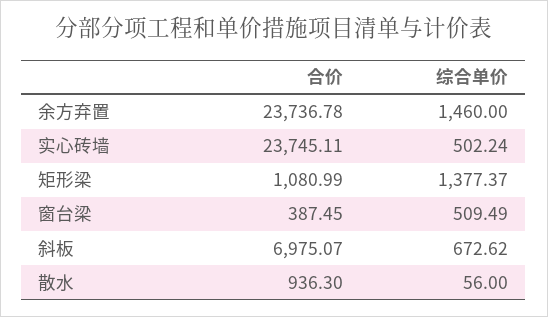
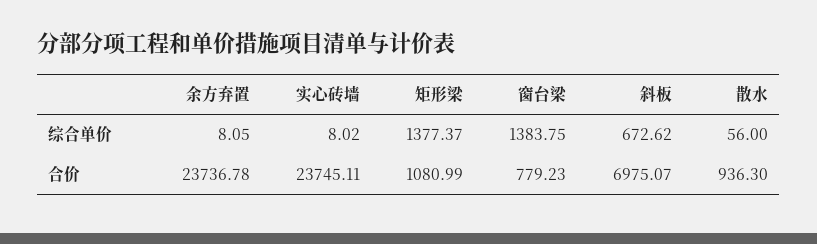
  {
    "合价": {
      "余方弃置": 23736.78,
      "实心砖墙": 23745.11,
      "矩形梁": 1080.99,
-     "窗台梁": 387.45,
+     "窗台梁": 779.23,
      "斜板": 6975.07,
      "散水": 936.3
    },
    "综合单价": {
-     "余方弃置": 1460,
+     "余方弃置": 8.05,
-     "实心砖墙": 502.24,
+     "实心砖墙": 8.02,
      "矩形梁": 1377.37,
-     "窗台梁": 509.49,
+     "窗台梁": 1383.75,
      "斜板": 672.62,
      "散水": 56
    }
  }

